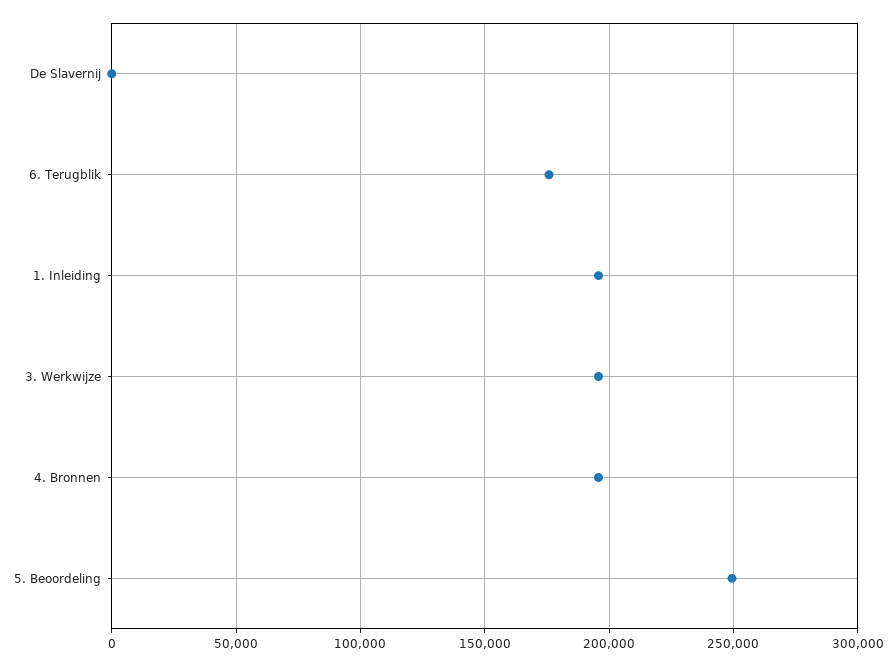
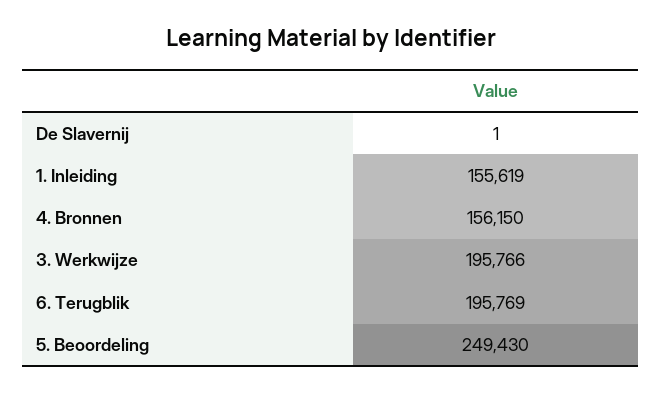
  {
    "De Slavernij": 1,
-   "6. Terugblik": 175000,
+   "6. Terugblik": 195769,
-   "1. Inleiding": 195000,
+   "1. Inleiding": 155619,
    "3. Werkwijze": 195766,
-   "4. Bronnen": 195000,
+   "4. Bronnen": 156150,
    "5. Beoordeling": 249430
  }

